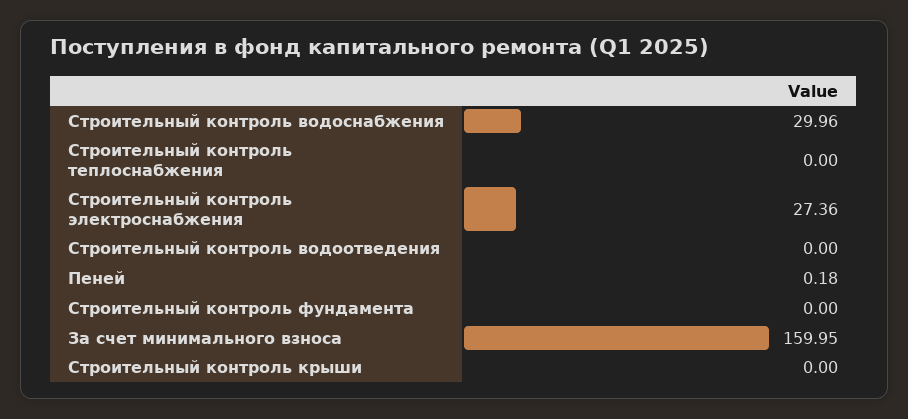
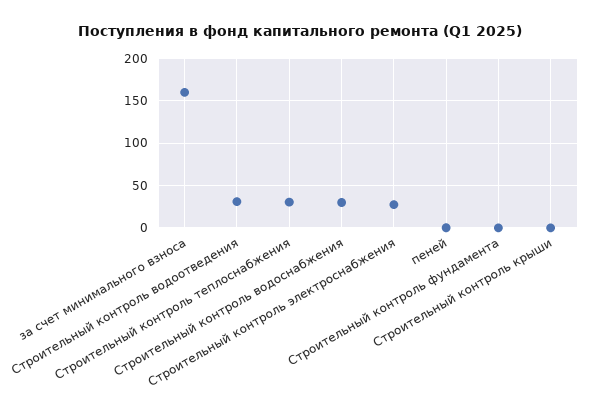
  {
    "Строительный контроль водоснабжения": 29.96,
-   "Строительный контроль теплоснабжения": 0,
+   "Строительный контроль теплоснабжения": 30,
    "Строительный контроль электроснабжения": 27.36,
-   "Строительный контроль водоотведения": 0,
+   "Строительный контроль водоотведения": 30,
    "Пеней": 0.18,
    "Строительный контроль фундамента": 0,
    "За счет минимального взноса": 159.95,
    "Строительный контроль крыши": 0
  }

